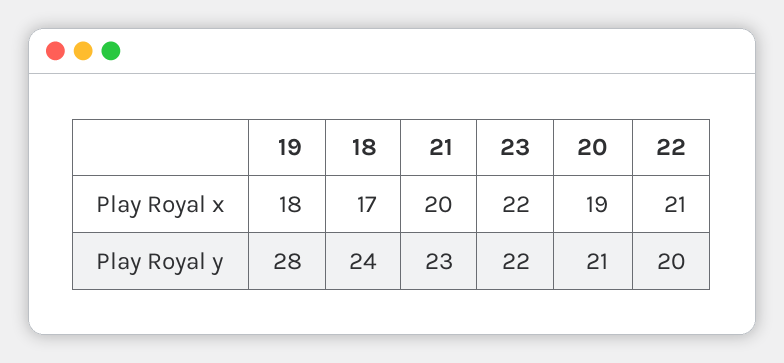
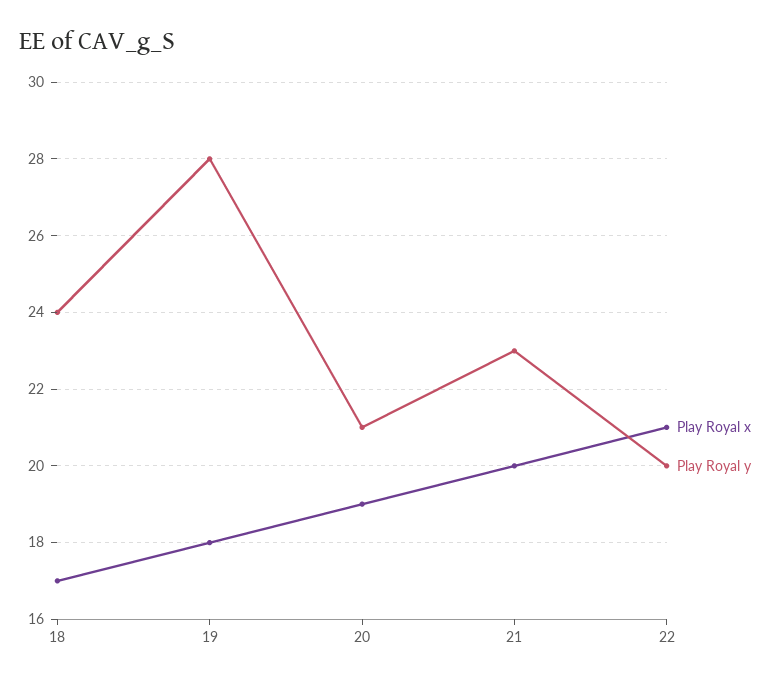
  {
    "Play Royal x": {
      "19": 18,
      "18": 17,
      "21": 20,
-     "23": 22,
      "20": 19,
      "22": 21
    },
    "Play Royal y": {
      "19": 28,
      "18": 24,
      "21": 23,
-     "23": 22,
      "20": 21,
      "22": 20
    }
  }

